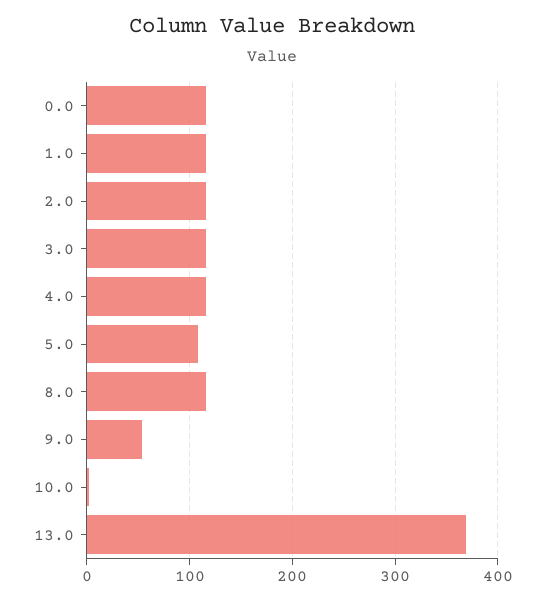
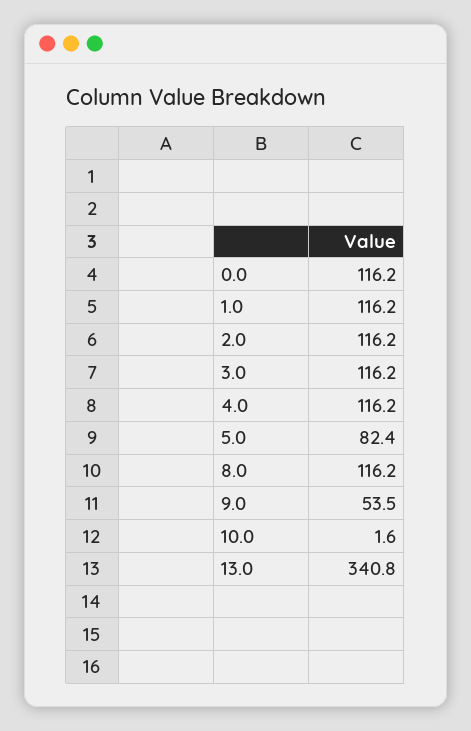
  {
    "0.0": 116.2,
    "1.0": 116.2,
    "2.0": 116.2,
    "3.0": 116.2,
    "4.0": 116.2,
-   "5.0": 110,
+   "5.0": 82.4,
    "8.0": 116.2,
    "9.0": 53.5,
    "10.0": 1.6,
-   "13.0": 370
+   "13.0": 340.8
  }

